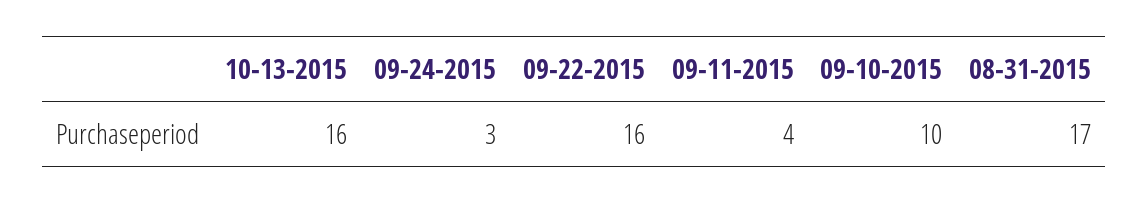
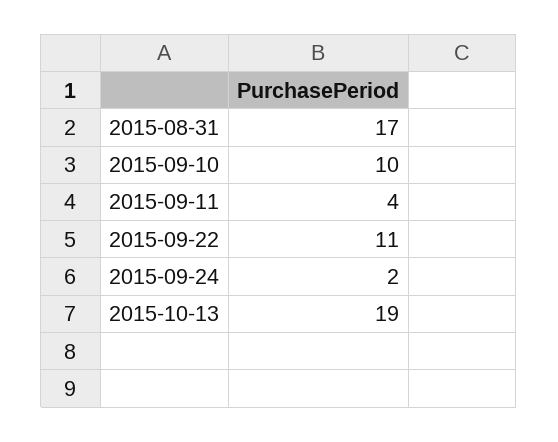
  {
-   "10-13-2015": 16,
+   "10-13-2015": 19,
-   "09-24-2015": 3,
+   "09-24-2015": 2,
-   "09-22-2015": 16,
+   "09-22-2015": 11,
    "09-11-2015": 4,
    "09-10-2015": 10,
    "08-31-2015": 17
  }

